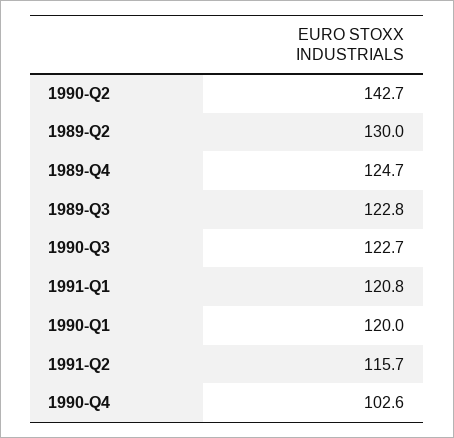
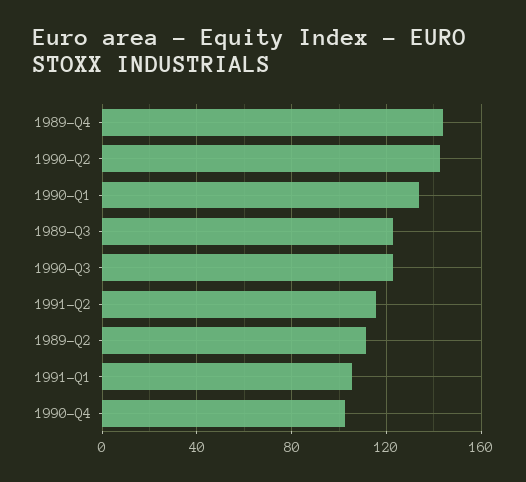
  {
    "1990-Q2": 142.7,
-   "1989-Q2": 130,
+   "1989-Q2": 110,
-   "1989-Q4": 124.7,
+   "1989-Q4": 145,
    "1989-Q3": 122.8,
    "1990-Q3": 122.7,
-   "1991-Q1": 120.8,
+   "1991-Q1": 105,
-   "1990-Q1": 120,
+   "1990-Q1": 135,
    "1991-Q2": 115.7,
    "1990-Q4": 102.6
  }

